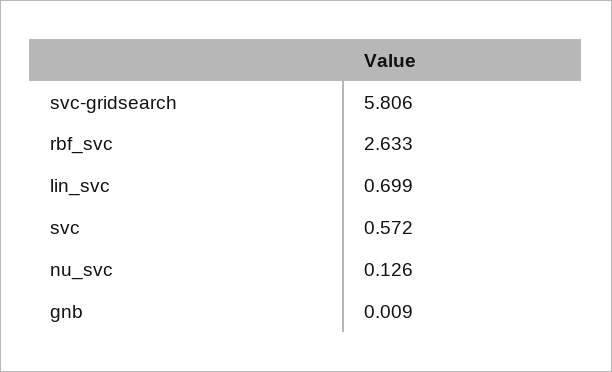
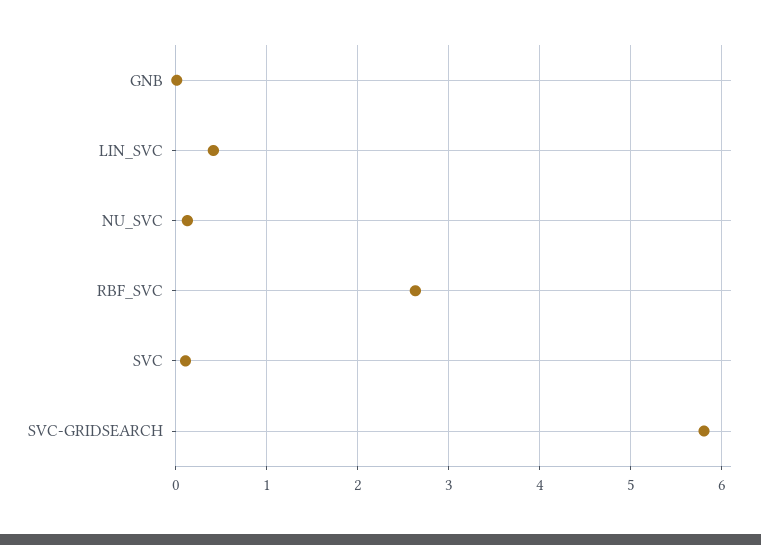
  {
    "svc-gridsearch": 5.806,
    "rbf_svc": 2.633,
-   "lin_svc": 0.699,
+   "lin_svc": 0.4,
-   "svc": 0.572,
+   "svc": 0.1,
    "nu_svc": 0.126,
    "gnb": 0.009
  }

